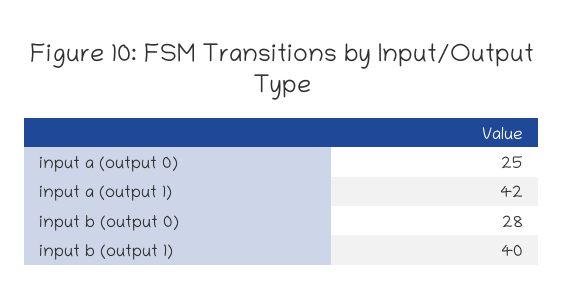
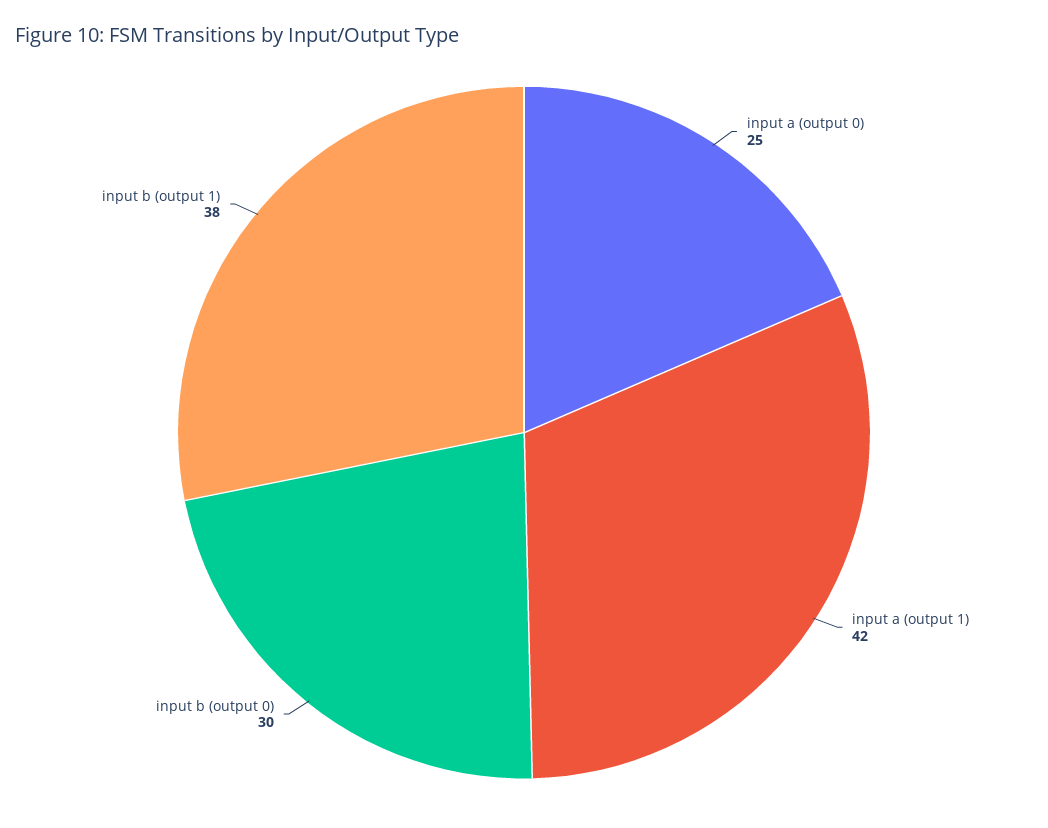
  {
    "input a (output 0)": 25,
    "input a (output 1)": 42,
-   "input b (output 0)": 28,
+   "input b (output 0)": 30,
-   "input b (output 1)": 40
+   "input b (output 1)": 38
  }

